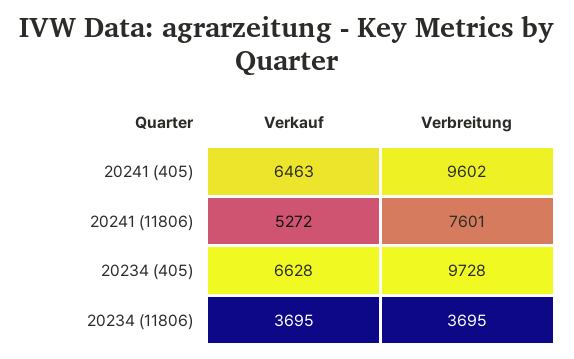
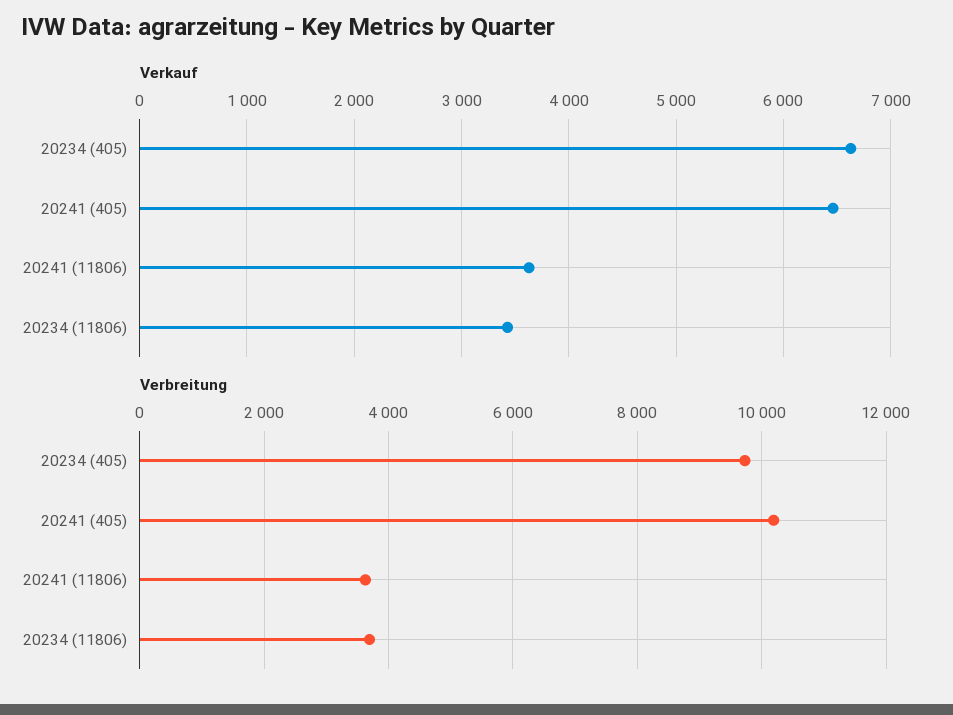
  {
    "Verkauf": {
      "20241 (405)": 6463,
-     "20241 (11806)": 5272,
+     "20241 (11806)": 3600,
      "20234 (405)": 6628,
-     "20234 (11806)": 3695
+     "20234 (11806)": 3400
    },
    "Verbreitung": {
-     "20241 (405)": 9602,
+     "20241 (405)": 10200,
-     "20241 (11806)": 7601,
+     "20241 (11806)": 3600,
      "20234 (405)": 9728,
      "20234 (11806)": 3695
    }
  }

